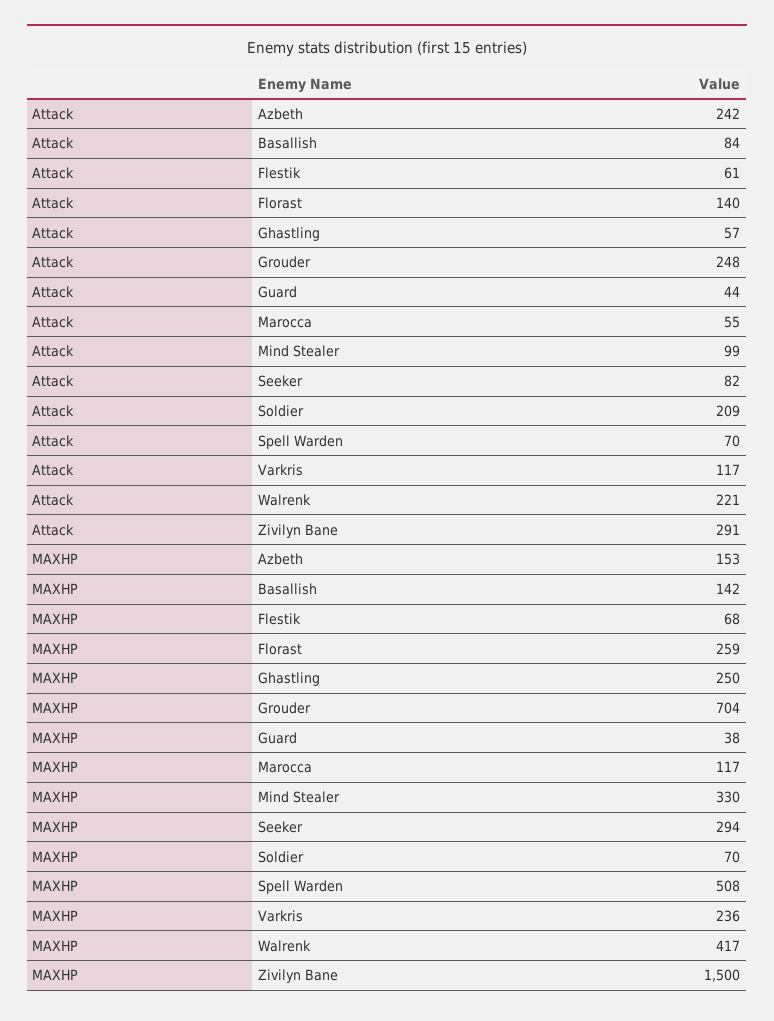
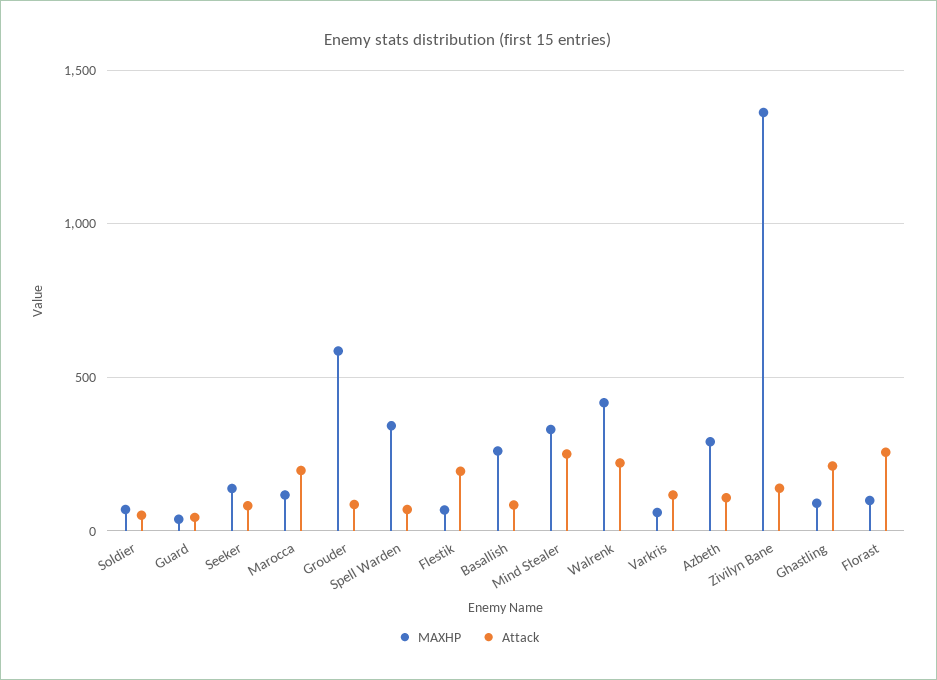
  {
    "Attack": {
-     "Azbeth": 242,
+     "Azbeth": 100,
      "Basallish": 84,
-     "Flestik": 61,
+     "Flestik": 200,
-     "Florast": 140,
+     "Florast": 250,
-     "Ghastling": 57,
+     "Ghastling": 200,
-     "Grouder": 248,
+     "Grouder": 100,
      "Guard": 44,
-     "Marocca": 55,
+     "Marocca": 200,
-     "Mind Stealer": 99,
+     "Mind Stealer": 250,
      "Seeker": 82,
-     "Soldier": 209,
+     "Soldier": 50,
      "Spell Warden": 70,
      "Varkris": 117,
      "Walrenk": 221,
-     "Zivilyn Bane": 291
+     "Zivilyn Bane": 150
    },
    "MAXHP": {
-     "Azbeth": 153,
+     "Azbeth": 300,
-     "Basallish": 142,
+     "Basallish": 250,
      "Flestik": 68,
-     "Florast": 259,
+     "Florast": 100,
-     "Ghastling": 250,
+     "Ghastling": 100,
-     "Grouder": 704,
+     "Grouder": 600,
      "Guard": 38,
      "Marocca": 117,
      "Mind Stealer": 330,
-     "Seeker": 294,
+     "Seeker": 150,
      "Soldier": 70,
-     "Spell Warden": 508,
+     "Spell Warden": 350,
-     "Varkris": 236,
+     "Varkris": 50,
      "Walrenk": 417,
-     "Zivilyn Bane": 1500
+     "Zivilyn Bane": 1350
    }
  }

